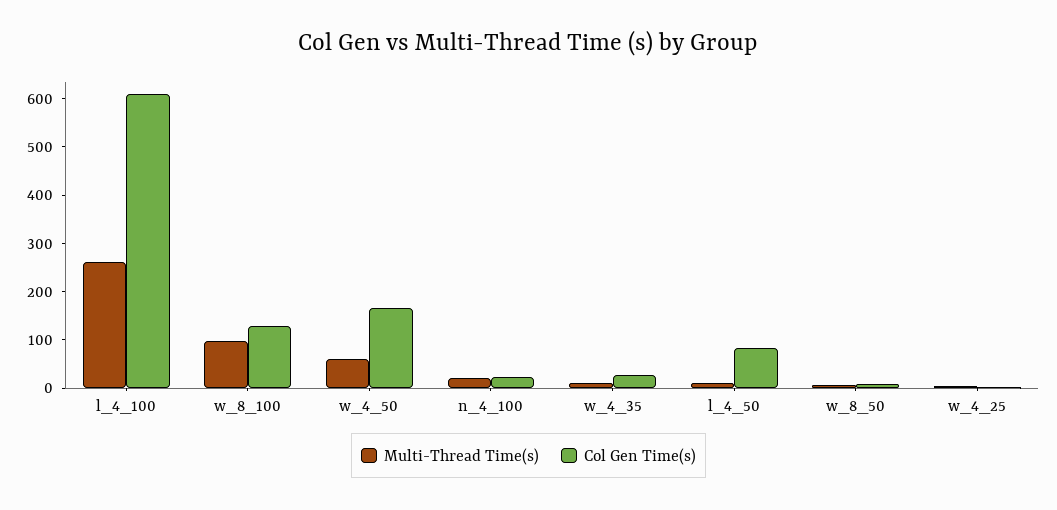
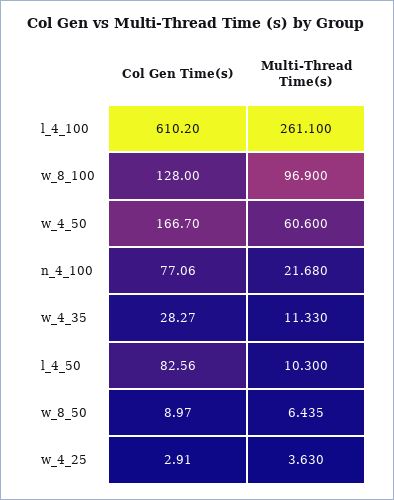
  {
    "Multi-Thread Time(s)": {
      "l_4_100": 261.1,
      "w_8_100": 96.9,
      "w_4_50": 60.6,
      "n_4_100": 21.68,
      "w_4_35": 11.33,
      "l_4_50": 10.3,
      "w_8_50": 6.435,
      "w_4_25": 3.63
    },
    "Col Gen Time(s)": {
      "l_4_100": 610.2,
      "w_8_100": 128,
      "w_4_50": 166.7,
-     "n_4_100": 20,
+     "n_4_100": 77.06,
      "w_4_35": 28.27,
      "l_4_50": 82.56,
      "w_8_50": 8.97,
      "w_4_25": 2.91
    }
  }

